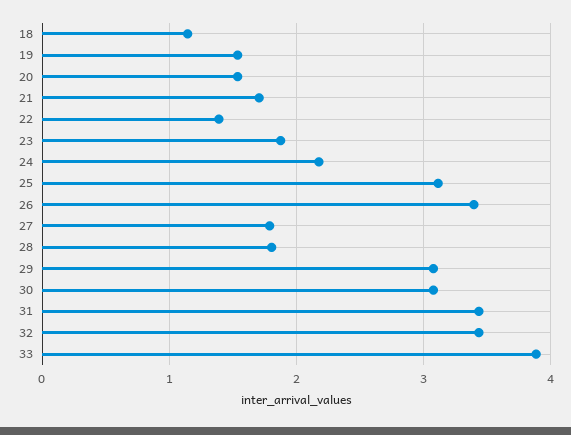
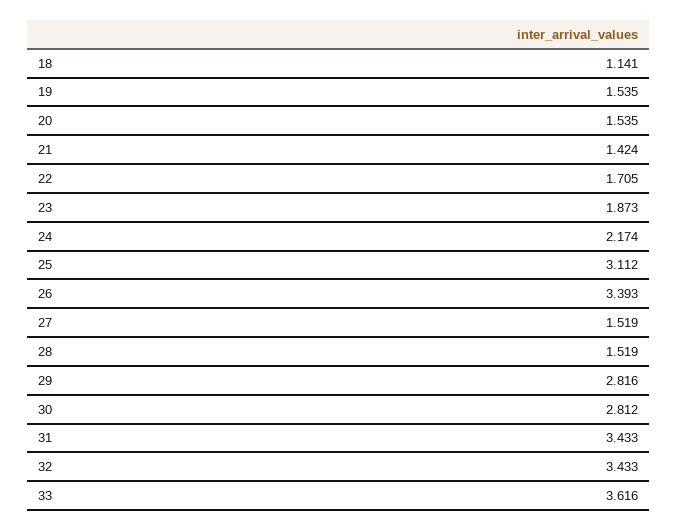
  {
    "18": 1.141,
    "19": 1.535,
    "20": 1.535,
-   "21": 1.7,
+   "21": 1.424,
-   "22": 1.4,
+   "22": 1.705,
    "23": 1.873,
    "24": 2.174,
    "25": 3.112,
    "26": 3.393,
-   "27": 1.8,
+   "27": 1.519,
-   "28": 1.8,
+   "28": 1.519,
-   "29": 3.1,
+   "29": 2.816,
-   "30": 3.1,
+   "30": 2.812,
    "31": 3.433,
    "32": 3.433,
-   "33": 3.9
+   "33": 3.616
  }

